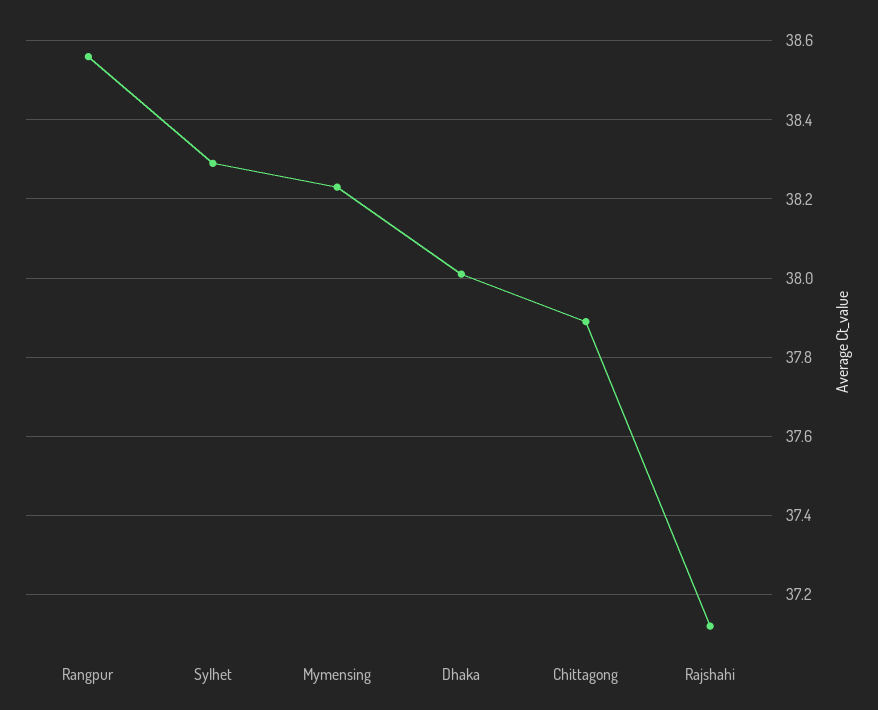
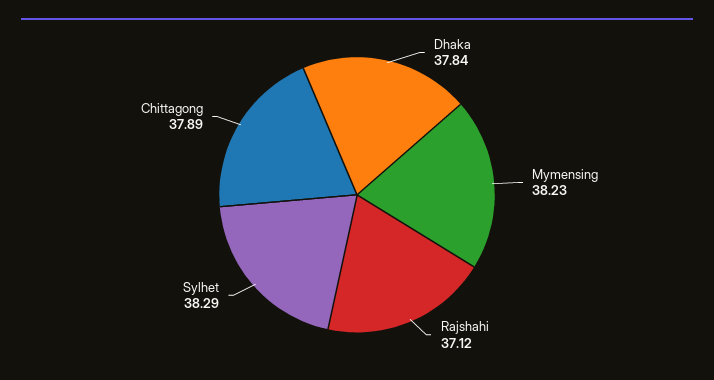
  {
-   "Rangpur": 38.55,
    "Sylhet": 38.29,
    "Mymensing": 38.23,
-   "Dhaka": 38,
+   "Dhaka": 37.84,
    "Chittagong": 37.89,
    "Rajshahi": 37.12
  }

